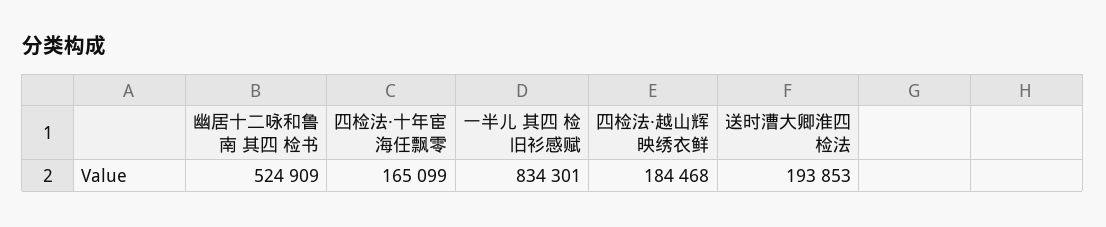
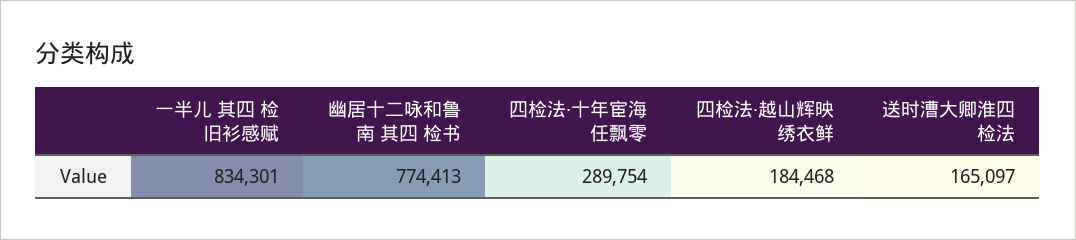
  {
-   "幽居十二咏和鲁南 其四 检书": 524909,
+   "幽居十二咏和鲁南 其四 检书": 774413,
-   "四检法·十年宦海任飘零": 165099,
+   "四检法·十年宦海任飘零": 289754,
    "一半儿 其四 检旧衫感赋": 834301,
    "四检法·越山辉映绣衣鲜": 184468,
-   "送时漕大卿淮四检法": 193853
+   "送时漕大卿淮四检法": 165097
  }

